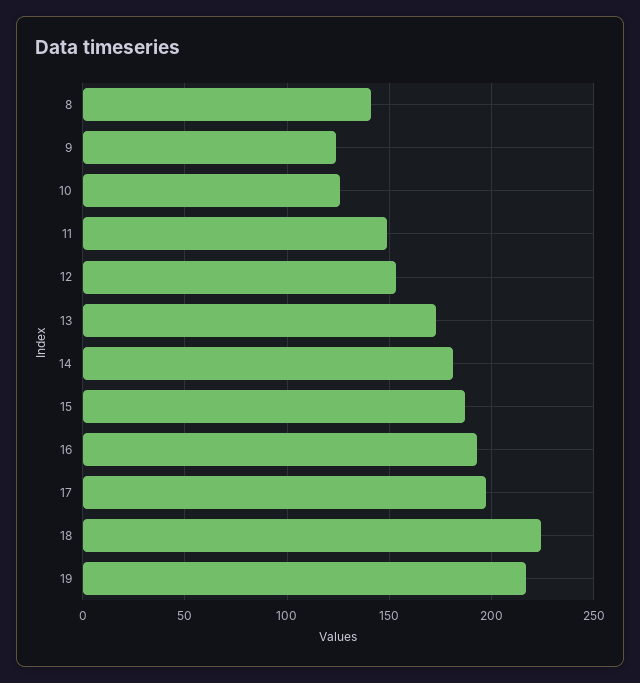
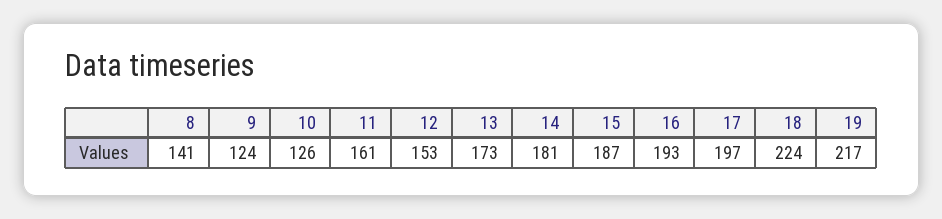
  {
    "8": 141,
    "9": 124,
    "10": 126,
-   "11": 150,
+   "11": 161,
    "12": 153,
    "13": 173,
    "14": 181,
    "15": 187,
    "16": 193,
    "17": 197,
    "18": 224,
    "19": 217
  }

